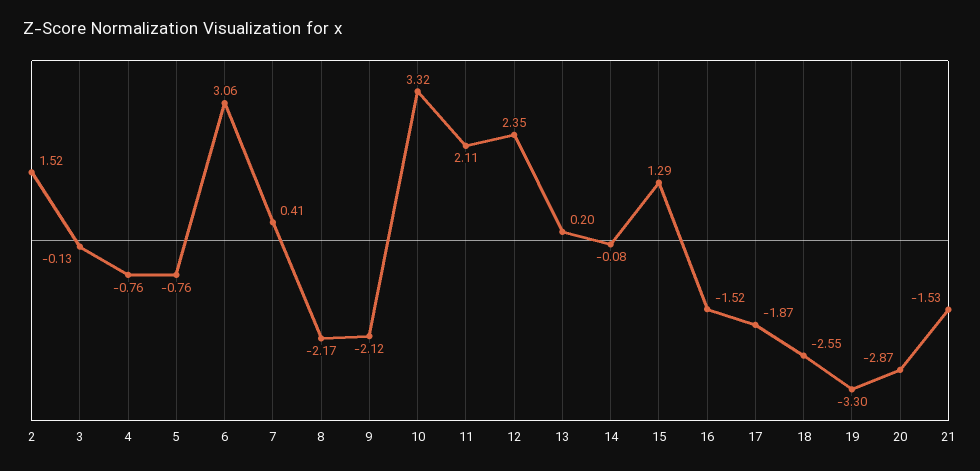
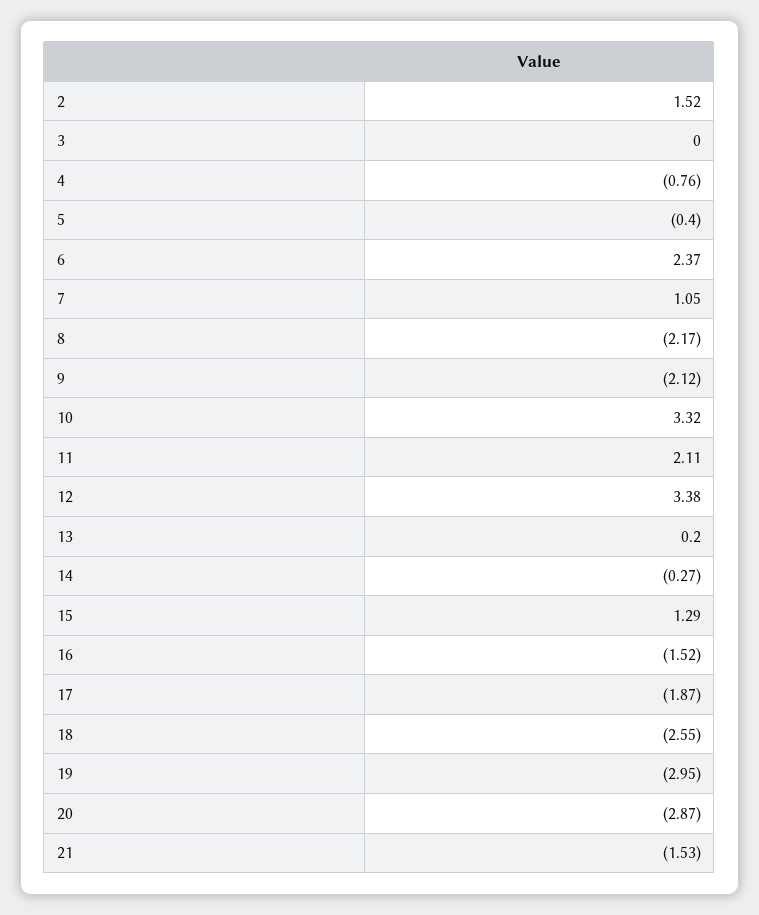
  {
    "2": 1.52,
-   "3": -0.13,
+   "3": 0,
    "4": -0.76,
-   "5": -0.76,
+   "5": -0.4,
-   "6": 3.06,
+   "6": 2.37,
-   "7": 0.41,
+   "7": 1.05,
    "8": -2.17,
    "9": -2.12,
    "10": 3.32,
    "11": 2.11,
-   "12": 2.35,
+   "12": 3.38,
    "13": 0.2,
-   "14": -0.08,
+   "14": -0.27,
    "15": 1.29,
    "16": -1.52,
    "17": -1.87,
    "18": -2.55,
-   "19": -3.3,
+   "19": -2.95,
    "20": -2.87,
    "21": -1.53
  }

